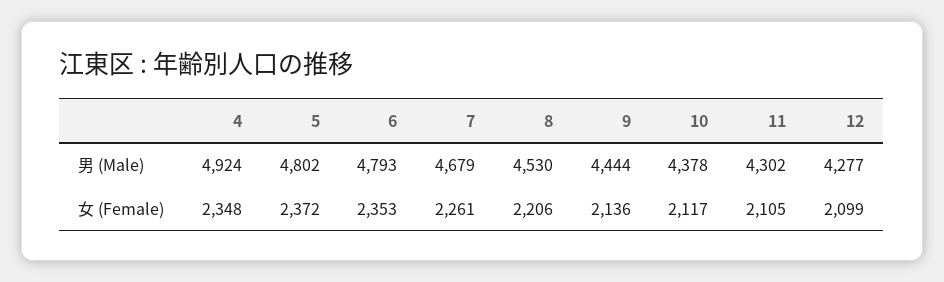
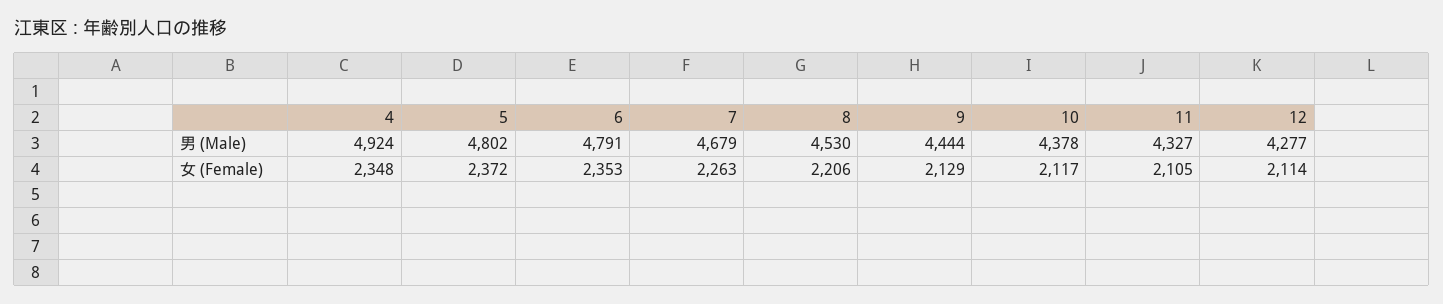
  {
    "4": {
      "男 (Male)": 4924,
      "女 (Female)": 2348
    },
    "5": {
      "男 (Male)": 4802,
      "女 (Female)": 2372
    },
    "6": {
-     "男 (Male)": 4793,
+     "男 (Male)": 4791,
      "女 (Female)": 2353
    },
    "7": {
      "男 (Male)": 4679,
-     "女 (Female)": 2261
+     "女 (Female)": 2263
    },
    "8": {
      "男 (Male)": 4530,
      "女 (Female)": 2206
    },
    "9": {
      "男 (Male)": 4444,
-     "女 (Female)": 2136
+     "女 (Female)": 2129
    },
    "10": {
      "男 (Male)": 4378,
      "女 (Female)": 2117
    },
    "11": {
-     "男 (Male)": 4302,
+     "男 (Male)": 4327,
      "女 (Female)": 2105
    },
    "12": {
      "男 (Male)": 4277,
-     "女 (Female)": 2099
+     "女 (Female)": 2114
    }
  }

